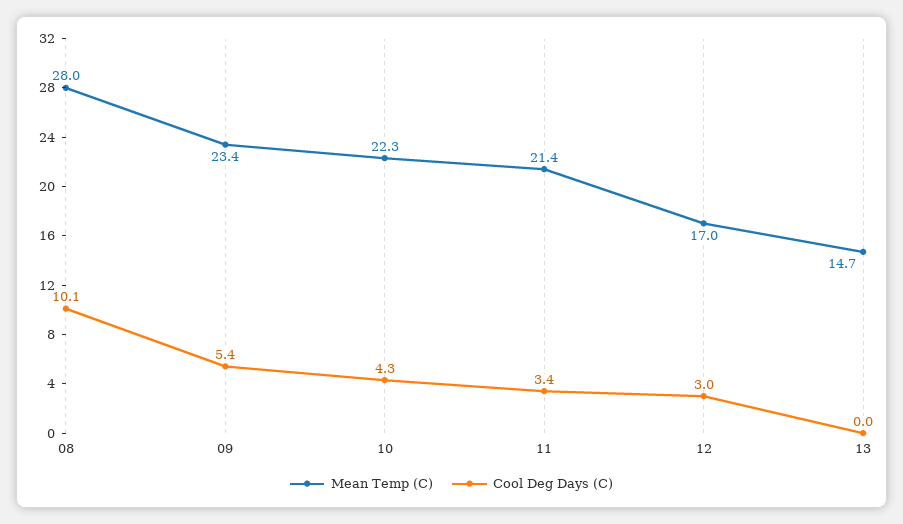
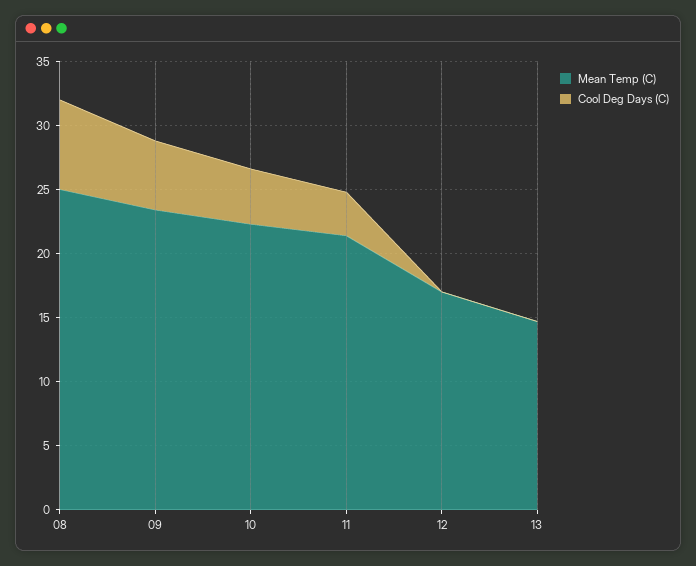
  {
    "Mean Temp (C)": {
-     "08": 28,
+     "08": 25,
      "09": 23.4,
      "10": 22.3,
      "11": 21.4,
      "12": 17,
      "13": 14.7
    },
    "Cool Deg Days (C)": {
-     "08": 10.1,
+     "08": 7,
      "09": 5.4,
      "10": 4.3,
      "11": 3.4,
-     "12": 3,
+     "12": 0,
      "13": 0
    }
  }

